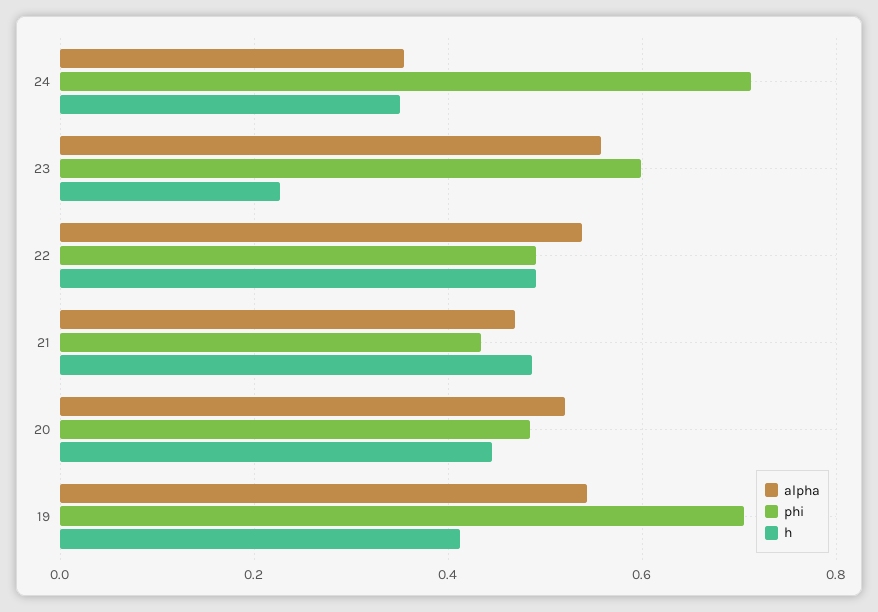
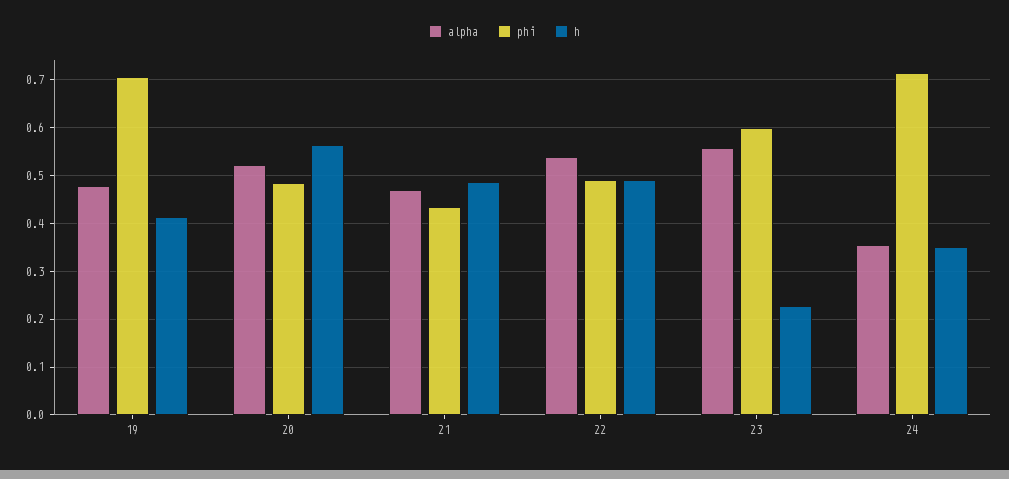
  {
    "alpha": {
      "24": 0.36,
      "23": 0.56,
      "22": 0.54,
      "21": 0.46,
      "20": 0.52,
-     "19": 0.54
+     "19": 0.48
    },
    "phi": {
      "24": 0.72,
      "23": 0.6,
      "22": 0.5,
      "21": 0.44,
      "20": 0.48,
      "19": 0.7
    },
    "h": {
      "24": 0.36,
      "23": 0.22,
      "22": 0.5,
      "21": 0.48,
-     "20": 0.44,
+     "20": 0.56,
      "19": 0.42
    }
  }

